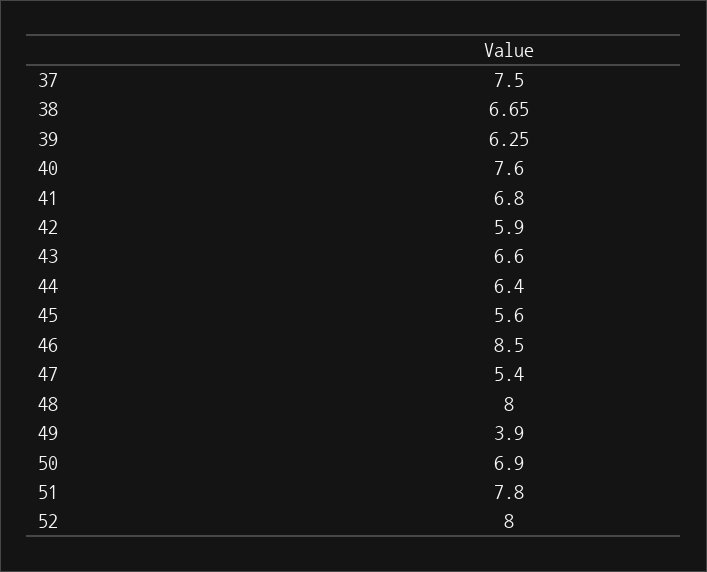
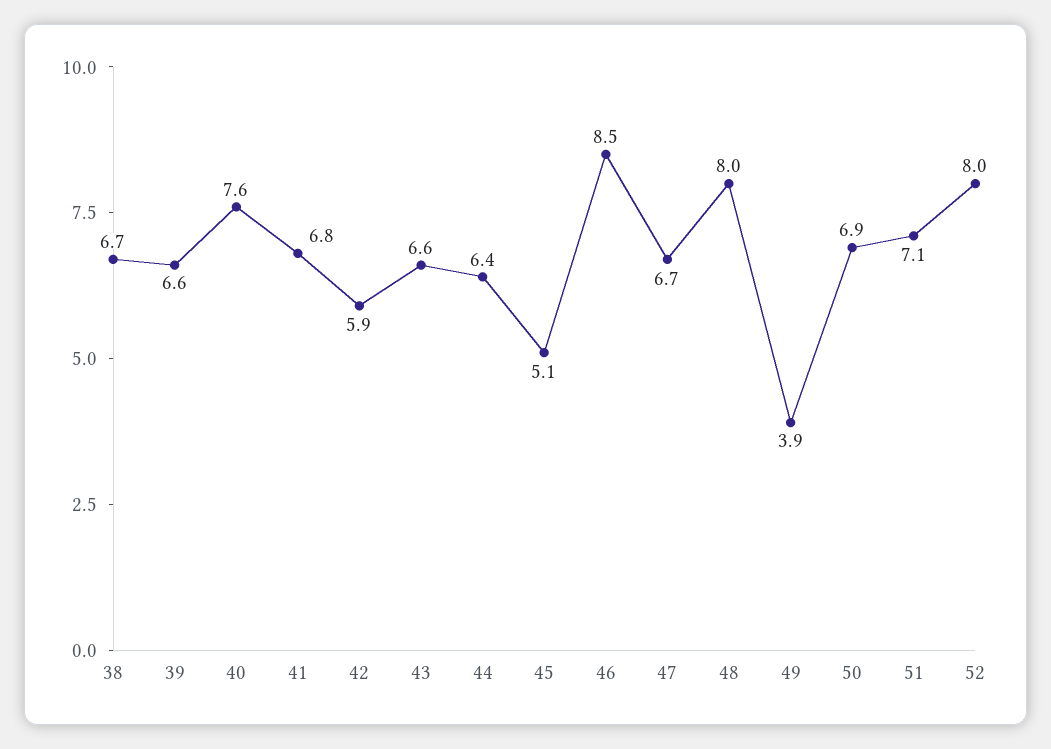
  {
-   "37": 7.5,
    "38": 6.65,
-   "39": 6.25,
+   "39": 6.6,
    "40": 7.6,
    "41": 6.8,
    "42": 5.9,
    "43": 6.6,
    "44": 6.4,
-   "45": 5.6,
+   "45": 5.1,
    "46": 8.5,
-   "47": 5.4,
+   "47": 6.7,
    "48": 8,
    "49": 3.9,
    "50": 6.9,
-   "51": 7.8,
+   "51": 7.1,
    "52": 8
  }

